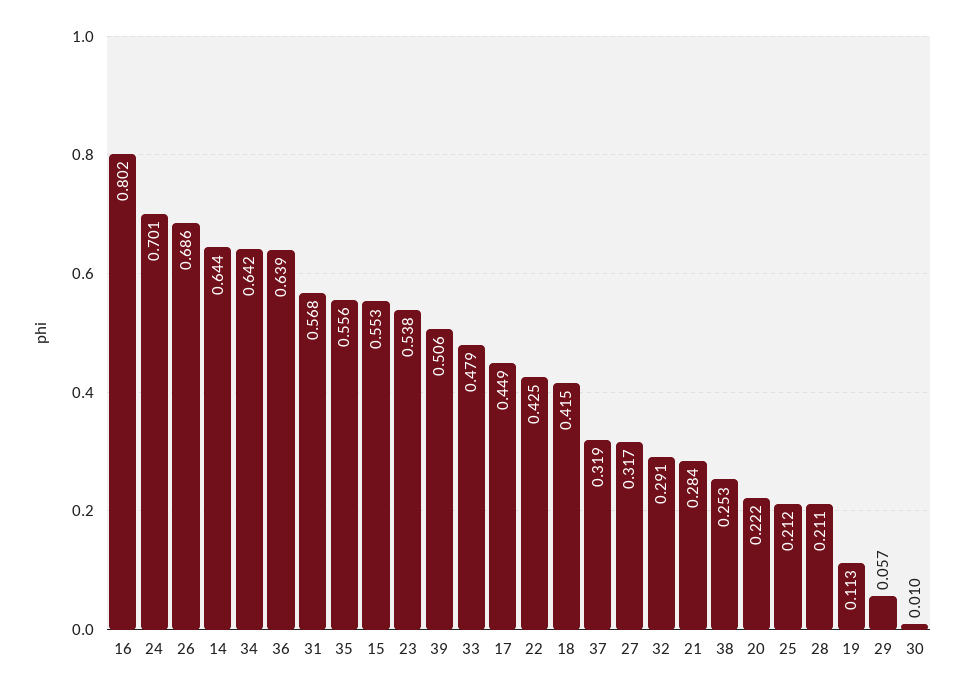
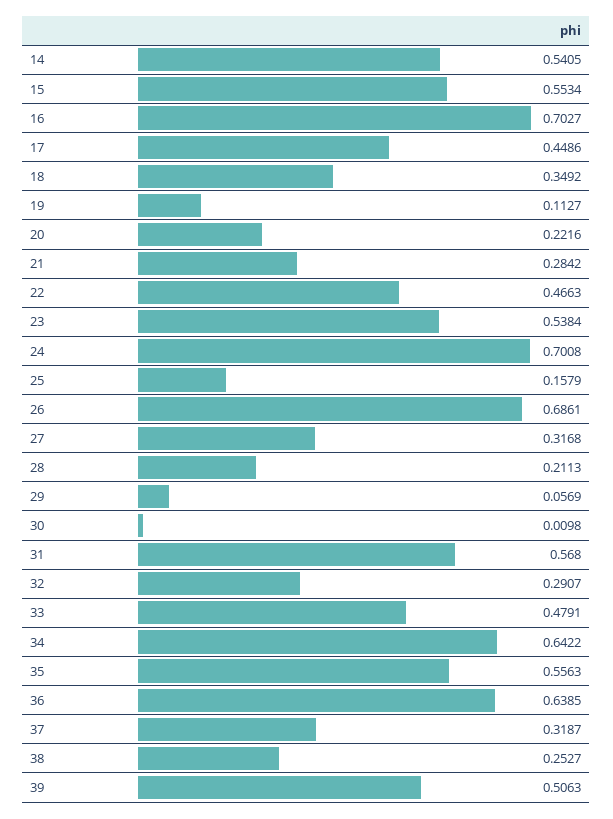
  {
-   "16": 0.802,
+   "16": 0.7027,
    "24": 0.7008,
    "26": 0.6861,
-   "14": 0.644,
+   "14": 0.5405,
    "34": 0.6422,
    "36": 0.6385,
    "31": 0.568,
    "35": 0.5563,
    "15": 0.5534,
    "23": 0.5384,
    "39": 0.5063,
    "33": 0.4791,
    "17": 0.4486,
-   "22": 0.425,
+   "22": 0.4663,
-   "18": 0.415,
+   "18": 0.3492,
    "37": 0.3187,
    "27": 0.3168,
    "32": 0.2907,
    "21": 0.2842,
    "38": 0.2527,
    "20": 0.2216,
-   "25": 0.212,
+   "25": 0.1579,
    "28": 0.2113,
    "19": 0.1127,
    "29": 0.0569,
    "30": 0.0098
  }

